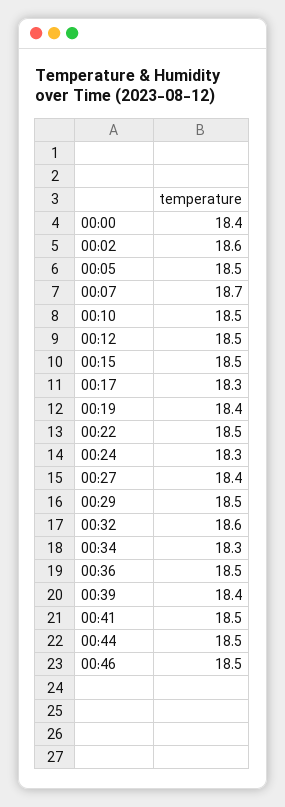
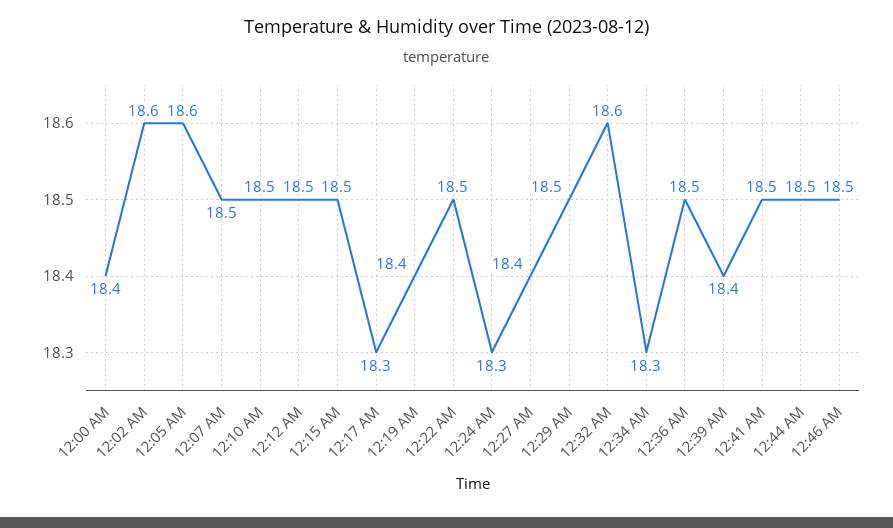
  {
    "00:00": 18.4,
    "00:02": 18.6,
-   "00:05": 18.5,
+   "00:05": 18.6,
-   "00:07": 18.7,
+   "00:07": 18.5,
    "00:10": 18.5,
    "00:12": 18.5,
    "00:15": 18.5,
    "00:17": 18.3,
    "00:19": 18.4,
    "00:22": 18.5,
    "00:24": 18.3,
    "00:27": 18.4,
    "00:29": 18.5,
    "00:32": 18.6,
    "00:34": 18.3,
    "00:36": 18.5,
    "00:39": 18.4,
    "00:41": 18.5,
    "00:44": 18.5,
    "00:46": 18.5
  }

